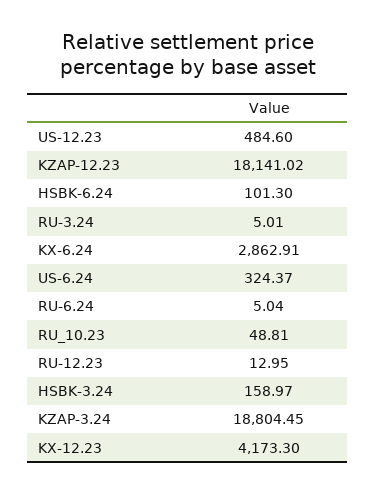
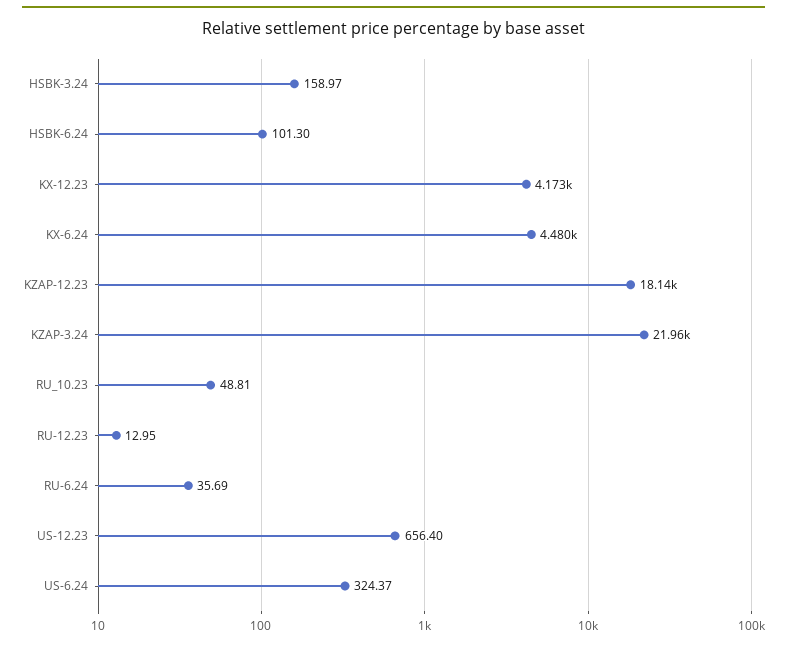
  {
-   "US-12.23": 484.6,
+   "US-12.23": 656.4,
    "KZAP-12.23": 18141.02,
    "HSBK-6.24": 101.3,
-   "RU-3.24": 5.01,
-   "KX-6.24": 2862.91,
+   "KX-6.24": 4480,
    "US-6.24": 324.37,
-   "RU-6.24": 5.04,
+   "RU-6.24": 35.69,
    "RU_10.23": 48.81,
    "RU-12.23": 12.95,
    "HSBK-3.24": 158.97,
-   "KZAP-3.24": 18804.45,
+   "KZAP-3.24": 21960,
    "KX-12.23": 4173.3
  }

